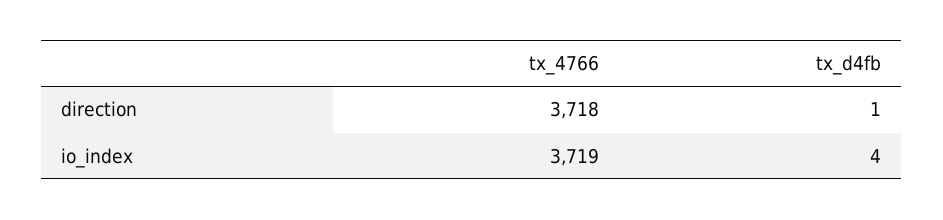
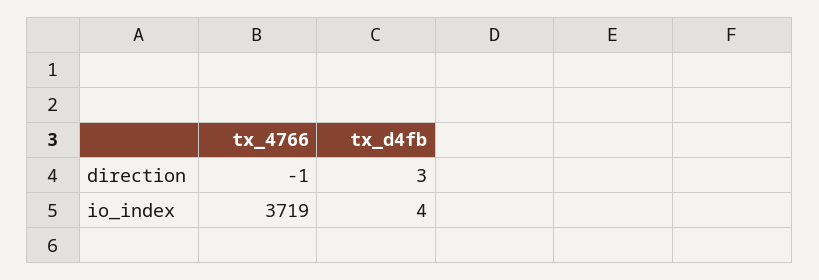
  {
    "tx_4766": {
-     "direction": 3718,
+     "direction": -1,
      "io_index": 3719
    },
    "tx_d4fb": {
-     "direction": 1,
+     "direction": 3,
      "io_index": 4
    }
  }

